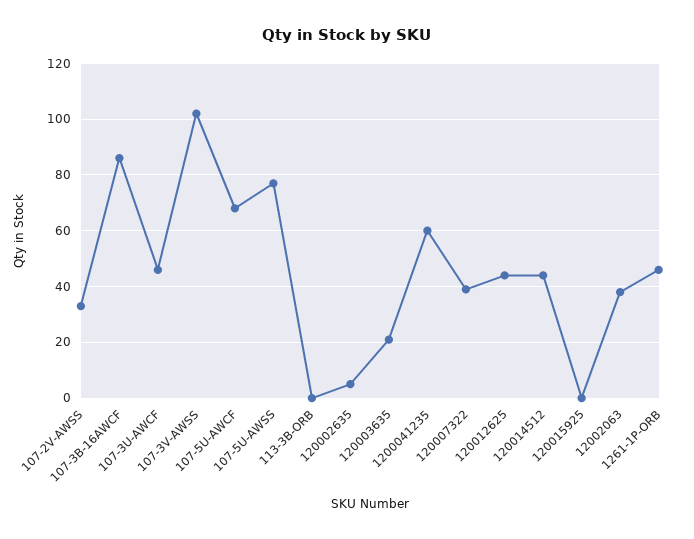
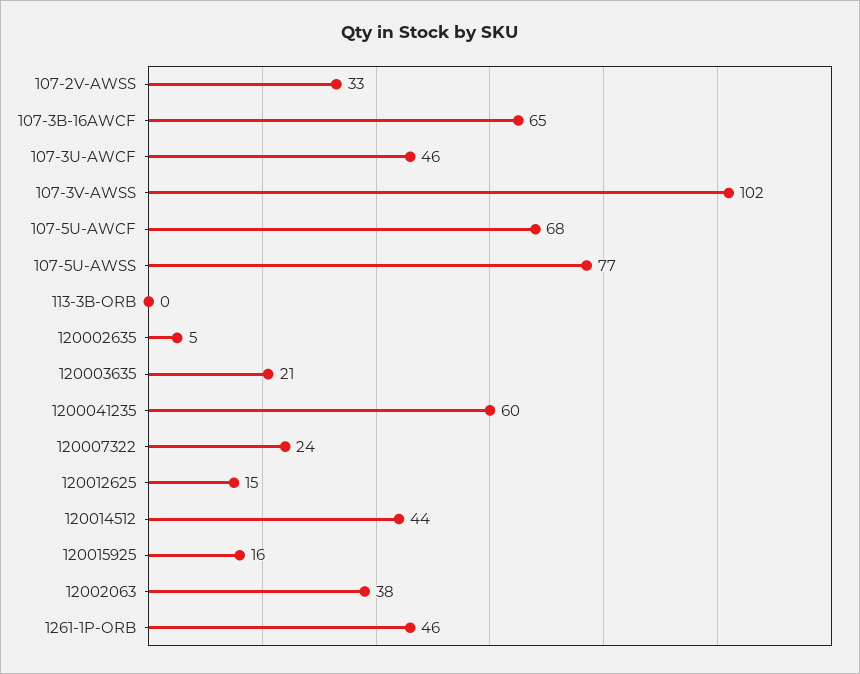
  {
    "107-2V-AWSS": 33,
-   "107-3B-16AWCF": 85,
+   "107-3B-16AWCF": 65,
    "107-3U-AWCF": 46,
    "107-3V-AWSS": 102,
    "107-5U-AWCF": 68,
    "107-5U-AWSS": 77,
    "113-3B-ORB": 0,
    "120002635": 5,
    "120003635": 21,
    "1200041235": 60,
-   "120007322": 40,
+   "120007322": 24,
-   "120012625": 45,
+   "120012625": 15,
    "120014512": 44,
-   "120015925": 0,
+   "120015925": 16,
    "12002063": 38,
    "1261-1P-ORB": 46
  }

